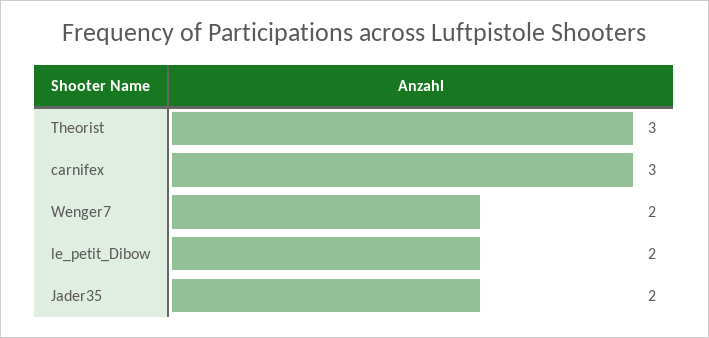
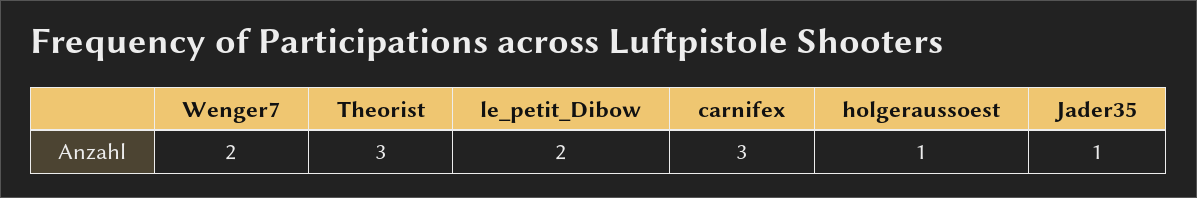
  {
    "Theorist": 3,
    "carnifex": 3,
    "Wenger7": 2,
    "le_petit_Dibow": 2,
-   "Jader35": 2
+   "Jader35": 1,
+   "holgeraussoest": 1
  }

